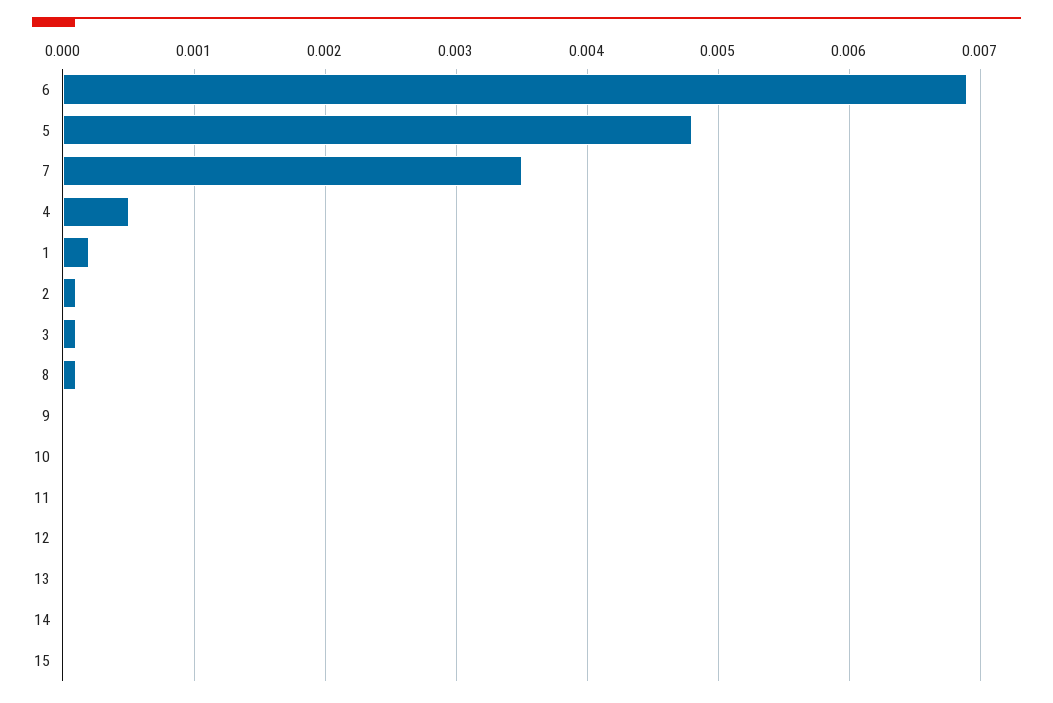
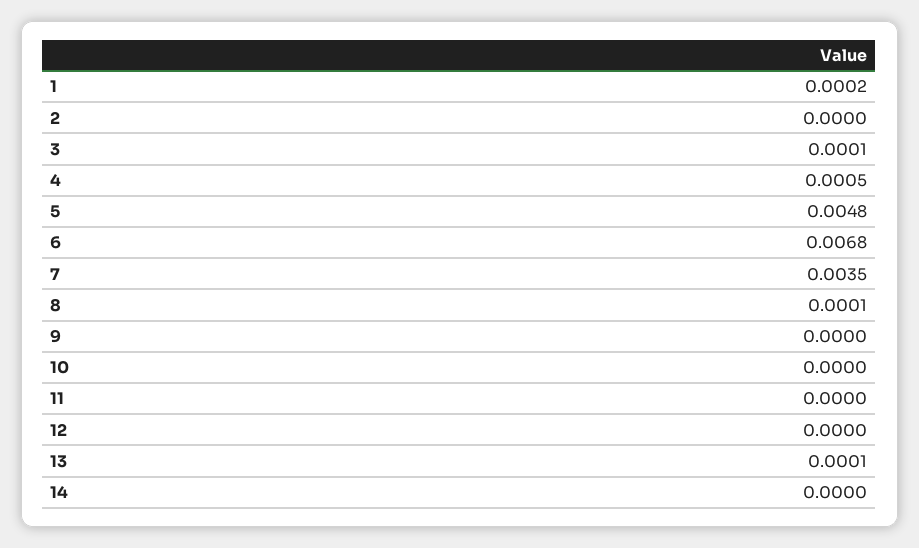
  {
-   "6": 0.0069,
+   "6": 0.0068,
    "5": 0.0048,
    "7": 0.0035,
    "4": 0.0005,
    "1": 0.0002,
-   "2": 0.0001,
+   "2": 0,
    "3": 0.0001,
    "8": 0.0001,
    "9": 0,
    "10": 0,
    "11": 0,
    "12": 0,
-   "13": 0,
+   "13": 0.0001,
-   "14": 0,
+   "14": 0
-   "15": 0
  }

